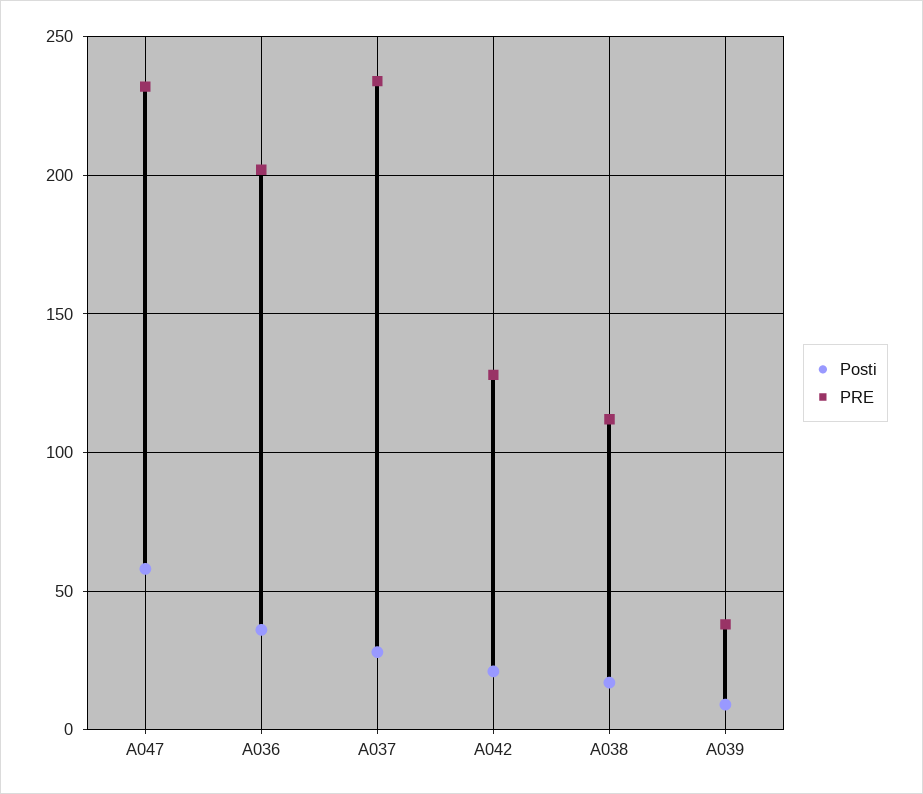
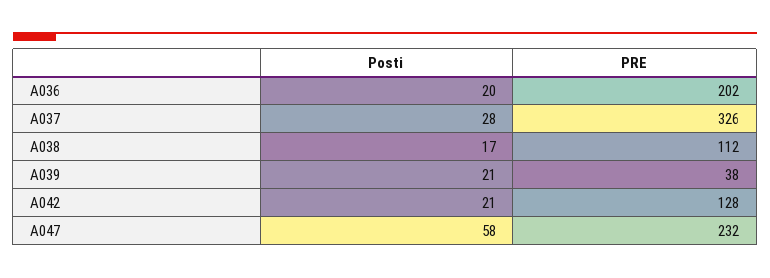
  {
    "Posti": {
      "A047": 58,
-     "A036": 35,
+     "A036": 20,
      "A037": 28,
      "A042": 21,
      "A038": 17,
-     "A039": 10
+     "A039": 21
    },
    "PRE": {
      "A047": 232,
      "A036": 202,
-     "A037": 235,
+     "A037": 326,
      "A042": 128,
      "A038": 112,
      "A039": 38
    }
  }

